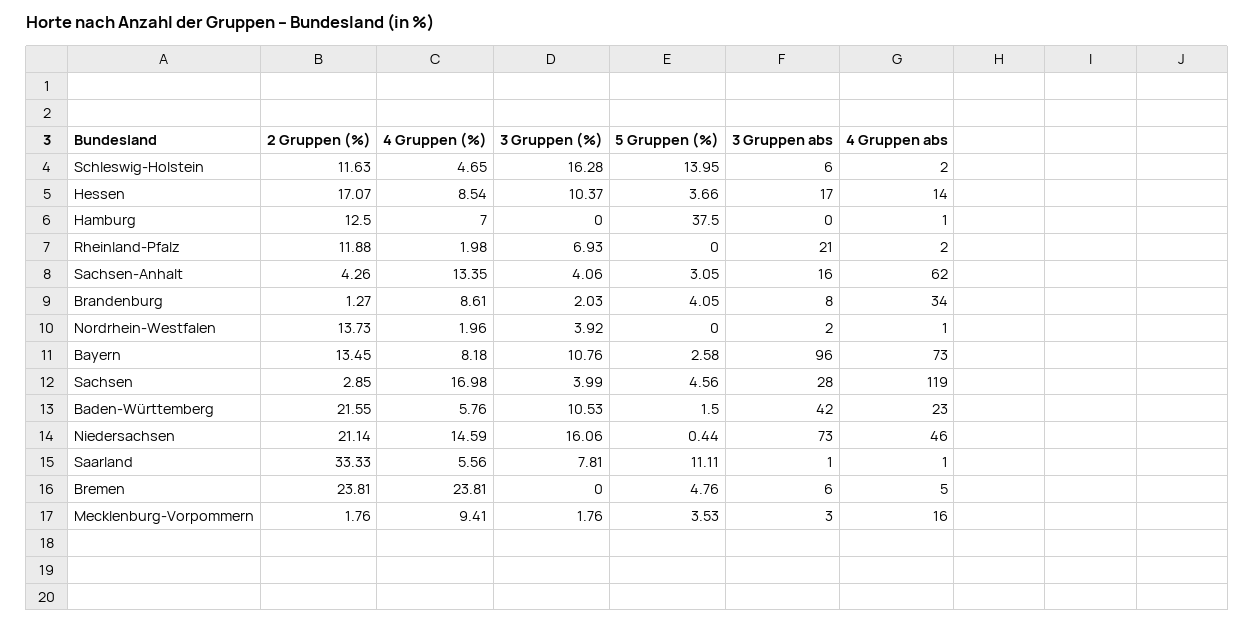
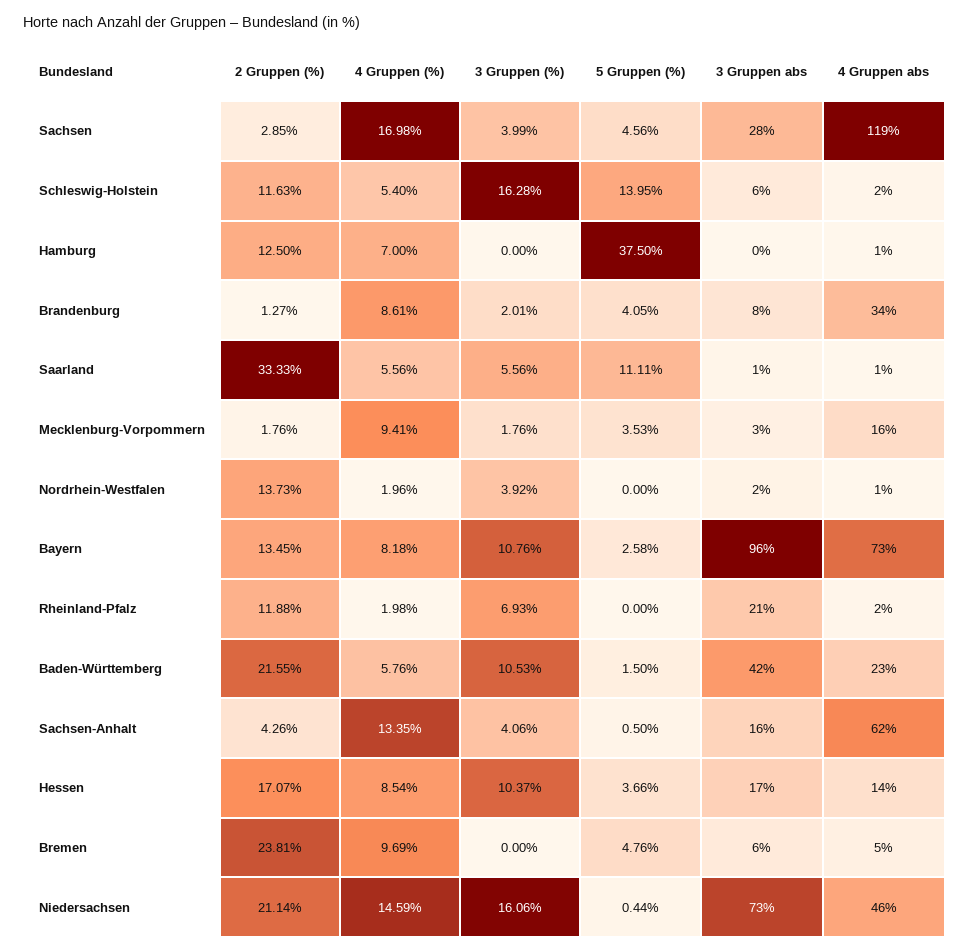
  {
    "2 Gruppen (%)": {
      "Schleswig-Holstein": 11.63,
      "Hessen": 17.07,
      "Hamburg": 12.5,
      "Rheinland-Pfalz": 11.88,
      "Sachsen-Anhalt": 4.26,
      "Brandenburg": 1.27,
      "Nordrhein-Westfalen": 13.73,
      "Bayern": 13.45,
      "Sachsen": 2.85,
      "Baden-Württemberg": 21.55,
      "Niedersachsen": 21.14,
      "Saarland": 33.33,
      "Bremen": 23.81,
      "Mecklenburg-Vorpommern": 1.76
    },
    "4 Gruppen (%)": {
-     "Schleswig-Holstein": 4.65,
+     "Schleswig-Holstein": 5.4,
      "Hessen": 8.54,
      "Hamburg": 7,
      "Rheinland-Pfalz": 1.98,
      "Sachsen-Anhalt": 13.35,
      "Brandenburg": 8.61,
      "Nordrhein-Westfalen": 1.96,
      "Bayern": 8.18,
      "Sachsen": 16.98,
      "Baden-Württemberg": 5.76,
      "Niedersachsen": 14.59,
      "Saarland": 5.56,
-     "Bremen": 23.81,
+     "Bremen": 9.69,
      "Mecklenburg-Vorpommern": 9.41
    },
    "3 Gruppen (%)": {
      "Schleswig-Holstein": 16.28,
      "Hessen": 10.37,
      "Hamburg": 0,
      "Rheinland-Pfalz": 6.93,
      "Sachsen-Anhalt": 4.06,
-     "Brandenburg": 2.03,
+     "Brandenburg": 2.01,
      "Nordrhein-Westfalen": 3.92,
      "Bayern": 10.76,
      "Sachsen": 3.99,
      "Baden-Württemberg": 10.53,
      "Niedersachsen": 16.06,
-     "Saarland": 7.81,
+     "Saarland": 5.56,
      "Bremen": 0,
      "Mecklenburg-Vorpommern": 1.76
    },
    "5 Gruppen (%)": {
      "Schleswig-Holstein": 13.95,
      "Hessen": 3.66,
      "Hamburg": 37.5,
      "Rheinland-Pfalz": 0,
-     "Sachsen-Anhalt": 3.05,
+     "Sachsen-Anhalt": 0.5,
      "Brandenburg": 4.05,
      "Nordrhein-Westfalen": 0,
      "Bayern": 2.58,
      "Sachsen": 4.56,
      "Baden-Württemberg": 1.5,
      "Niedersachsen": 0.44,
      "Saarland": 11.11,
      "Bremen": 4.76,
      "Mecklenburg-Vorpommern": 3.53
    },
    "3 Gruppen abs": {
      "Schleswig-Holstein": 6,
      "Hessen": 17,
      "Hamburg": 0,
      "Rheinland-Pfalz": 21,
      "Sachsen-Anhalt": 16,
      "Brandenburg": 8,
      "Nordrhein-Westfalen": 2,
      "Bayern": 96,
      "Sachsen": 28,
      "Baden-Württemberg": 42,
      "Niedersachsen": 73,
      "Saarland": 1,
      "Bremen": 6,
      "Mecklenburg-Vorpommern": 3
    },
    "4 Gruppen abs": {
      "Schleswig-Holstein": 2,
      "Hessen": 14,
      "Hamburg": 1,
      "Rheinland-Pfalz": 2,
      "Sachsen-Anhalt": 62,
      "Brandenburg": 34,
      "Nordrhein-Westfalen": 1,
      "Bayern": 73,
      "Sachsen": 119,
      "Baden-Württemberg": 23,
      "Niedersachsen": 46,
      "Saarland": 1,
      "Bremen": 5,
      "Mecklenburg-Vorpommern": 16
    }
  }

